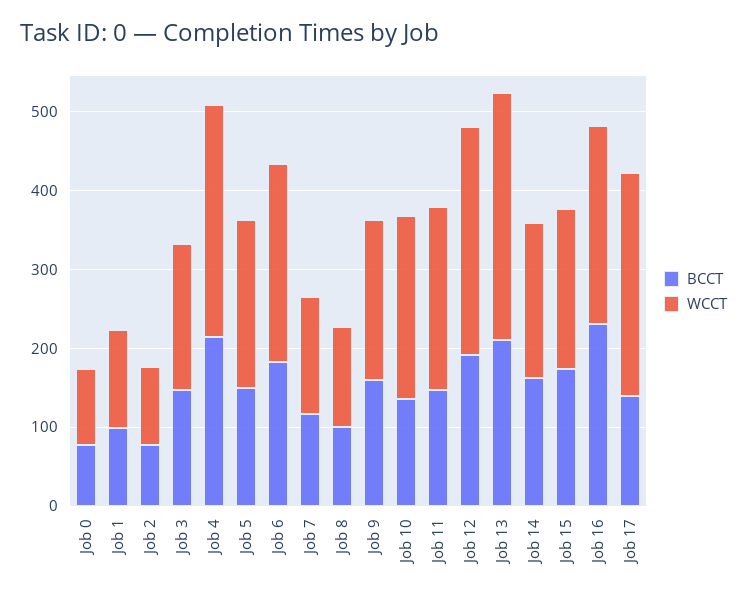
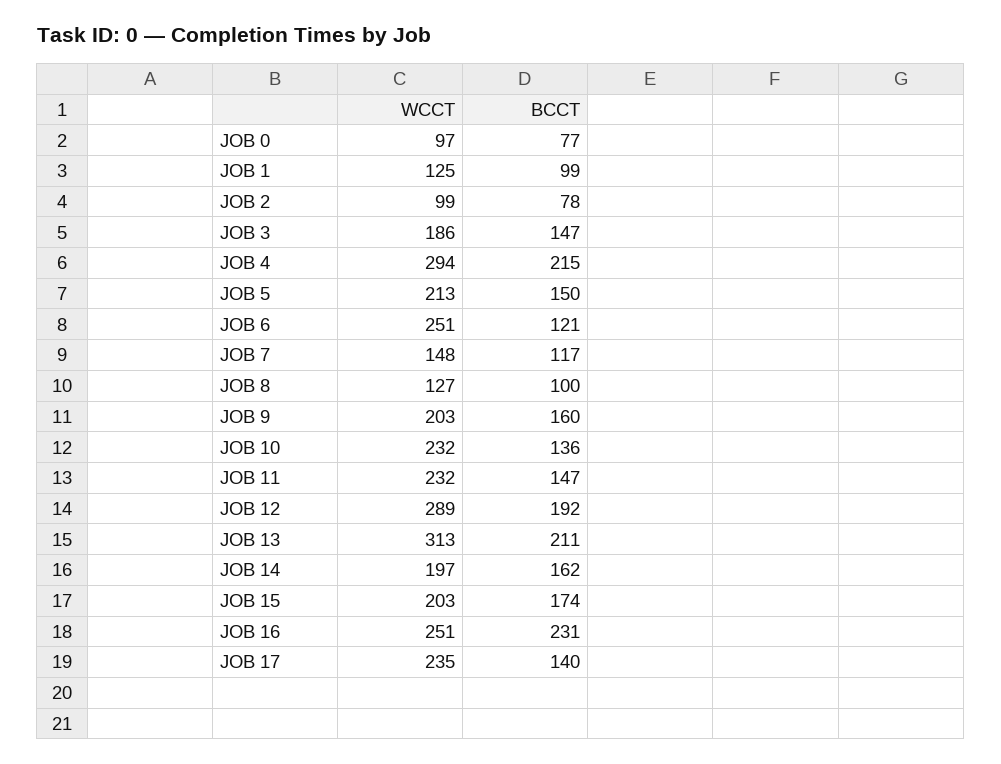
  {
    "BCCT": {
      "Job 0": 77,
      "Job 1": 99,
      "Job 2": 78,
      "Job 3": 147,
      "Job 4": 215,
      "Job 5": 150,
-     "Job 6": 180,
+     "Job 6": 121,
      "Job 7": 117,
      "Job 8": 100,
      "Job 9": 160,
      "Job 10": 136,
      "Job 11": 147,
      "Job 12": 192,
      "Job 13": 211,
      "Job 14": 162,
      "Job 15": 174,
      "Job 16": 231,
      "Job 17": 140
    },
    "WCCT": {
      "Job 0": 97,
      "Job 1": 125,
      "Job 2": 99,
      "Job 3": 186,
      "Job 4": 294,
      "Job 5": 213,
      "Job 6": 251,
      "Job 7": 148,
      "Job 8": 127,
      "Job 9": 203,
      "Job 10": 232,
      "Job 11": 232,
      "Job 12": 289,
      "Job 13": 313,
      "Job 14": 197,
      "Job 15": 203,
      "Job 16": 251,
-     "Job 17": 280
+     "Job 17": 235
    }
  }

